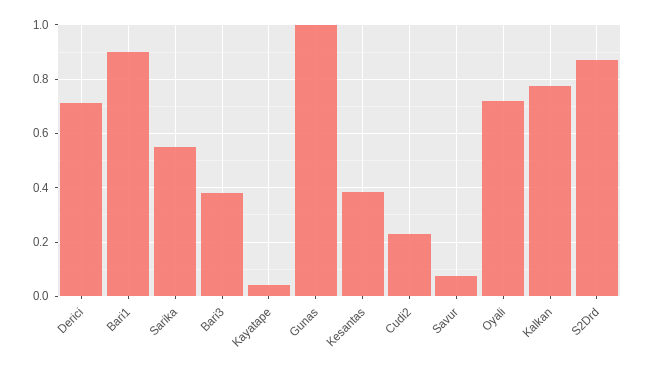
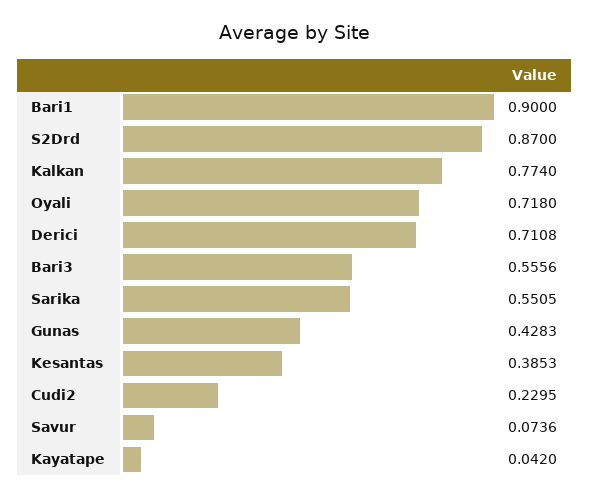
  {
    "Derici": 0.7108,
    "Bari1": 0.9,
    "Sarika": 0.5505,
-   "Bari3": 0.375,
+   "Bari3": 0.5556,
    "Kayatape": 0.042,
-   "Gunas": 1,
+   "Gunas": 0.4283,
    "Kesantas": 0.3853,
    "Cudi2": 0.2295,
    "Savur": 0.0736,
    "Oyali": 0.718,
    "Kalkan": 0.774,
    "S2Drd": 0.87
  }

